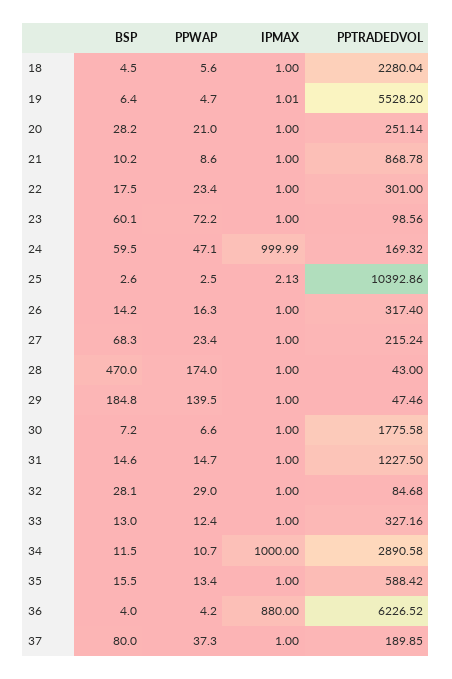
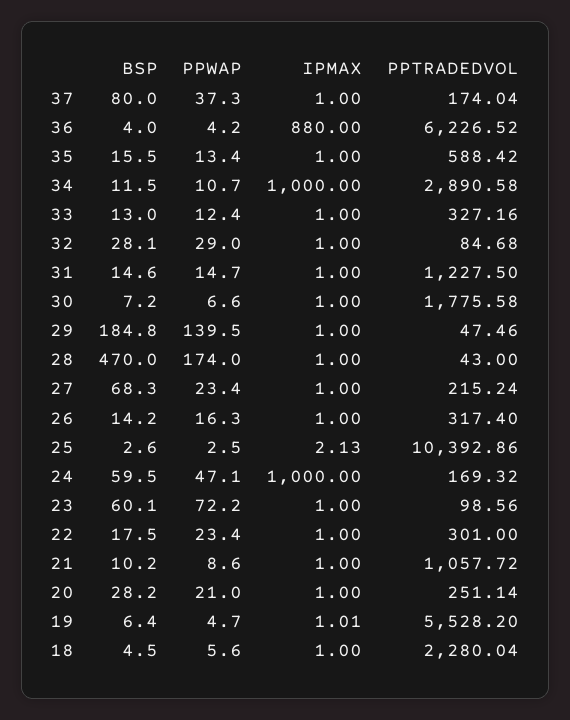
  {
    "BSP": {
      "18": 4.5,
      "19": 6.4,
      "20": 28.2,
      "21": 10.2,
      "22": 17.5,
      "23": 60.1,
      "24": 59.5,
      "25": 2.6,
      "26": 14.2,
      "27": 68.3,
      "28": 470,
      "29": 184.8,
      "30": 7.2,
      "31": 14.6,
      "32": 28.1,
      "33": 13,
      "34": 11.5,
      "35": 15.5,
      "36": 4,
      "37": 80
    },
    "PPWAP": {
      "18": 5.6,
      "19": 4.7,
      "20": 21,
      "21": 8.6,
      "22": 23.4,
      "23": 72.2,
      "24": 47.1,
      "25": 2.5,
      "26": 16.3,
      "27": 23.4,
      "28": 174,
      "29": 139.5,
      "30": 6.6,
      "31": 14.7,
      "32": 29,
      "33": 12.4,
      "34": 10.7,
      "35": 13.4,
      "36": 4.2,
      "37": 37.3
    },
    "IPMAX": {
      "18": 1,
      "19": 1.01,
      "20": 1,
      "21": 1,
      "22": 1,
      "23": 1,
-     "24": 999.99,
+     "24": 1000,
      "25": 2.13,
      "26": 1,
      "27": 1,
      "28": 1,
      "29": 1,
      "30": 1,
      "31": 1,
      "32": 1,
      "33": 1,
      "34": 1000,
      "35": 1,
      "36": 880,
      "37": 1
    },
    "PPTRADEDVOL": {
      "18": 2280.04,
      "19": 5528.2,
      "20": 251.14,
-     "21": 868.78,
+     "21": 1057.72,
      "22": 301,
      "23": 98.56,
      "24": 169.32,
      "25": 10392.86,
      "26": 317.4,
      "27": 215.24,
      "28": 43,
      "29": 47.46,
      "30": 1775.58,
      "31": 1227.5,
      "32": 84.68,
      "33": 327.16,
      "34": 2890.58,
      "35": 588.42,
      "36": 6226.52,
-     "37": 189.85
+     "37": 174.04
    }
  }

